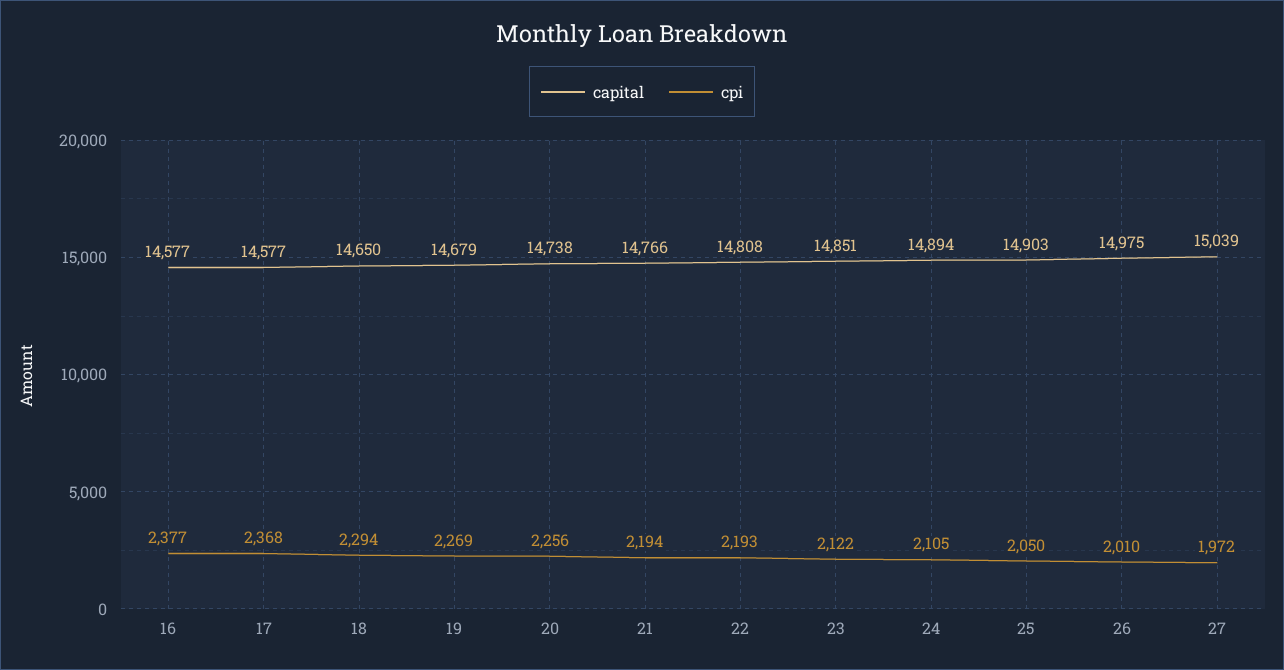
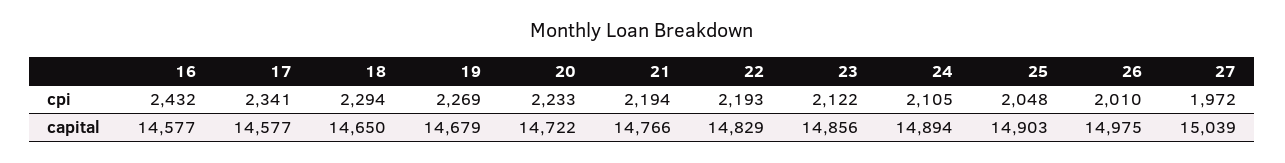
  {
    "capital": {
      "16": 14577,
      "17": 14577,
      "18": 14650,
      "19": 14679,
-     "20": 14738,
+     "20": 14722,
      "21": 14766,
-     "22": 14808,
+     "22": 14829,
-     "23": 14851,
+     "23": 14856,
      "24": 14894,
      "25": 14903,
      "26": 14975,
      "27": 15039
    },
    "cpi": {
-     "16": 2377,
+     "16": 2432,
-     "17": 2368,
+     "17": 2341,
      "18": 2294,
      "19": 2269,
-     "20": 2256,
+     "20": 2233,
      "21": 2194,
      "22": 2193,
      "23": 2122,
      "24": 2105,
-     "25": 2050,
+     "25": 2048,
      "26": 2010,
      "27": 1972
    }
  }

